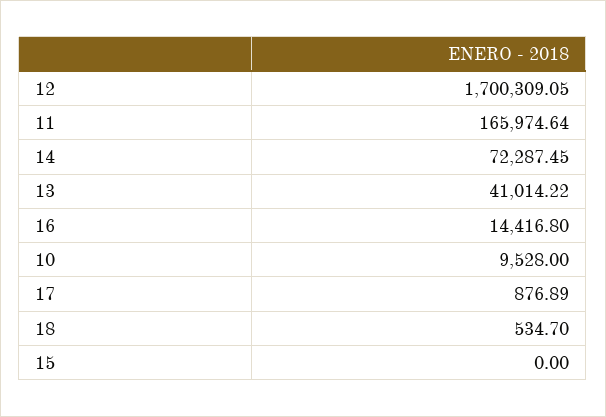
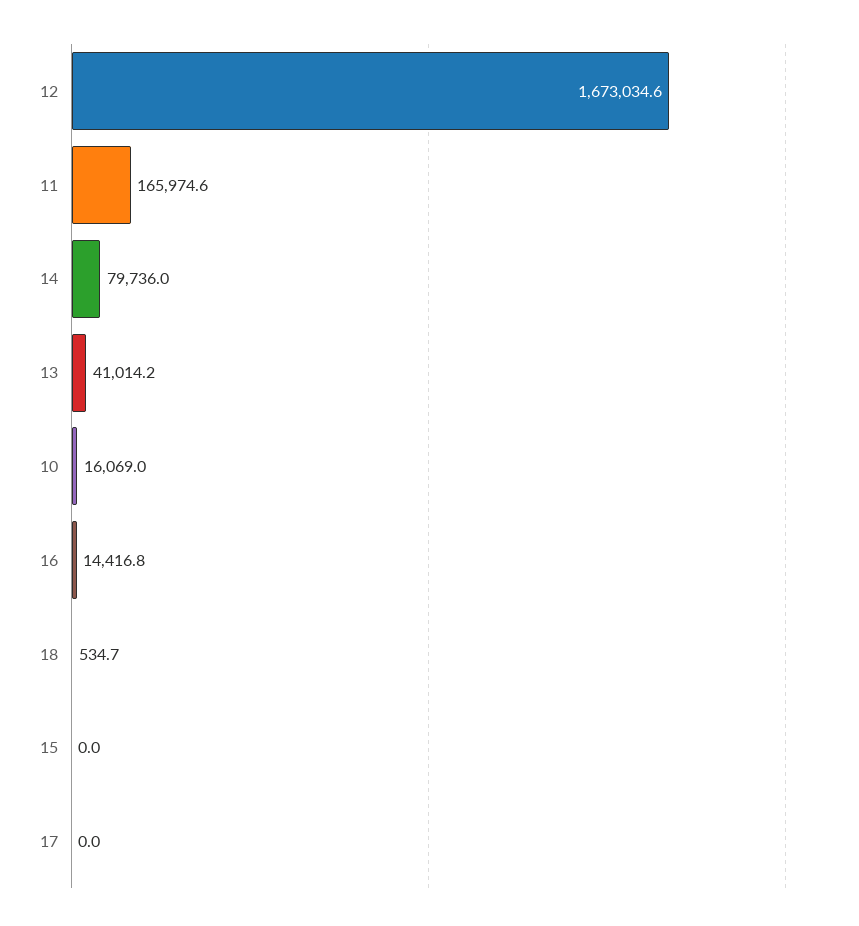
  {
-   "12": 1700309.05,
+   "12": 1673034.6,
    "11": 165974.64,
-   "14": 72287.45,
+   "14": 79736,
    "13": 41014.22,
    "16": 14416.8,
-   "10": 9528,
+   "10": 16069,
-   "17": 876.89,
+   "17": 0,
    "18": 534.7,
    "15": 0
  }

